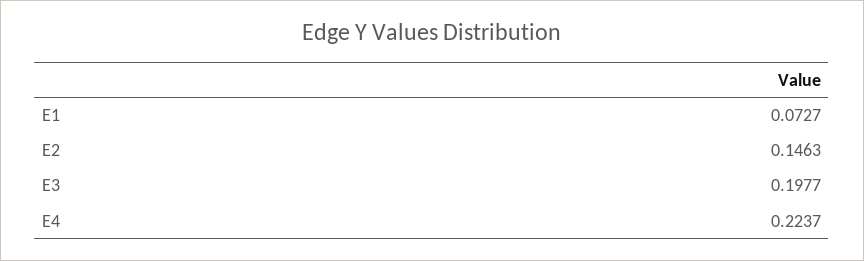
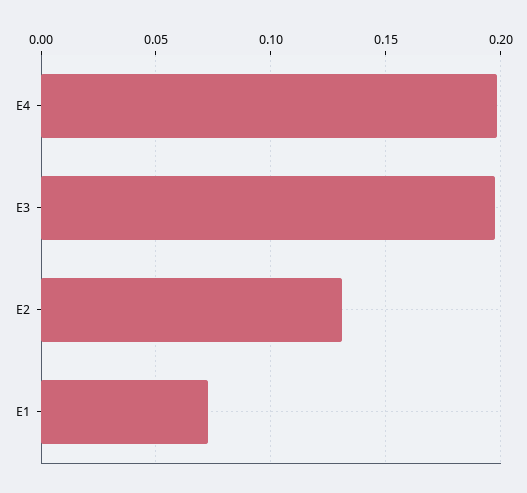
  {
    "E1": 0.0727,
-   "E2": 0.1463,
+   "E2": 0.13,
    "E3": 0.1977,
-   "E4": 0.2237
+   "E4": 0.2
  }

